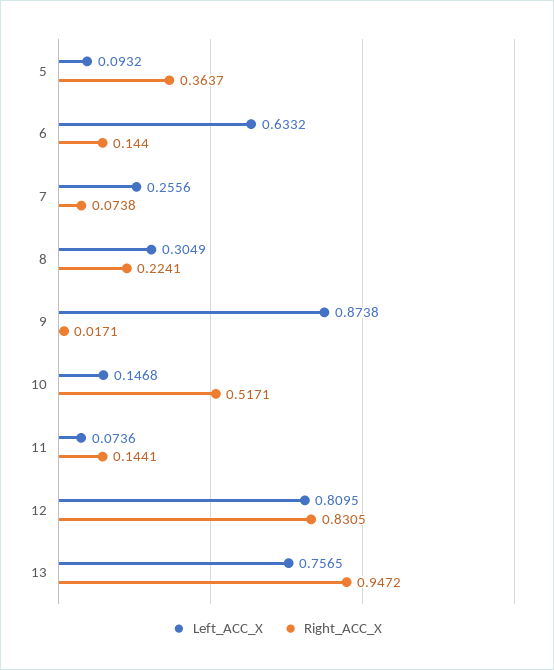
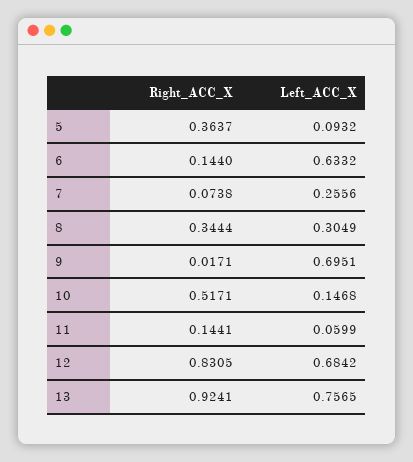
  {
    "Left_ACC_X": {
      "5": 0.0932,
      "6": 0.6332,
      "7": 0.2556,
      "8": 0.3049,
-     "9": 0.8738,
+     "9": 0.6951,
      "10": 0.1468,
-     "11": 0.0736,
+     "11": 0.0599,
-     "12": 0.8095,
+     "12": 0.6842,
      "13": 0.7565
    },
    "Right_ACC_X": {
      "5": 0.3637,
      "6": 0.144,
      "7": 0.0738,
-     "8": 0.2241,
+     "8": 0.3444,
      "9": 0.0171,
      "10": 0.5171,
      "11": 0.1441,
      "12": 0.8305,
-     "13": 0.9472
+     "13": 0.9241
    }
  }

